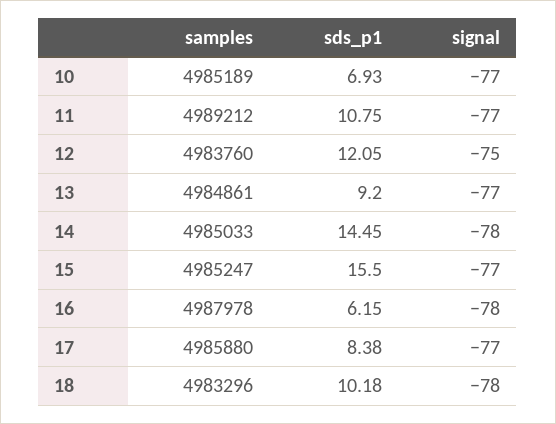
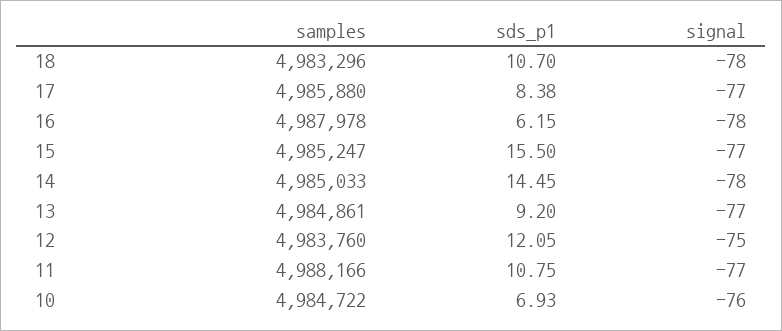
  {
    "samples": {
-     "10": 4985189,
+     "10": 4984722,
-     "11": 4989212,
+     "11": 4988166,
      "12": 4983760,
      "13": 4984861,
      "14": 4985033,
      "15": 4985247,
      "16": 4987978,
      "17": 4985880,
      "18": 4983296
    },
    "sds_p1": {
      "10": 6.93,
      "11": 10.75,
      "12": 12.05,
      "13": 9.2,
      "14": 14.45,
      "15": 15.5,
      "16": 6.15,
      "17": 8.38,
-     "18": 10.18
+     "18": 10.7
    },
    "signal": {
-     "10": -77,
+     "10": -76,
      "11": -77,
      "12": -75,
      "13": -77,
      "14": -78,
      "15": -77,
      "16": -78,
      "17": -77,
      "18": -78
    }
  }

